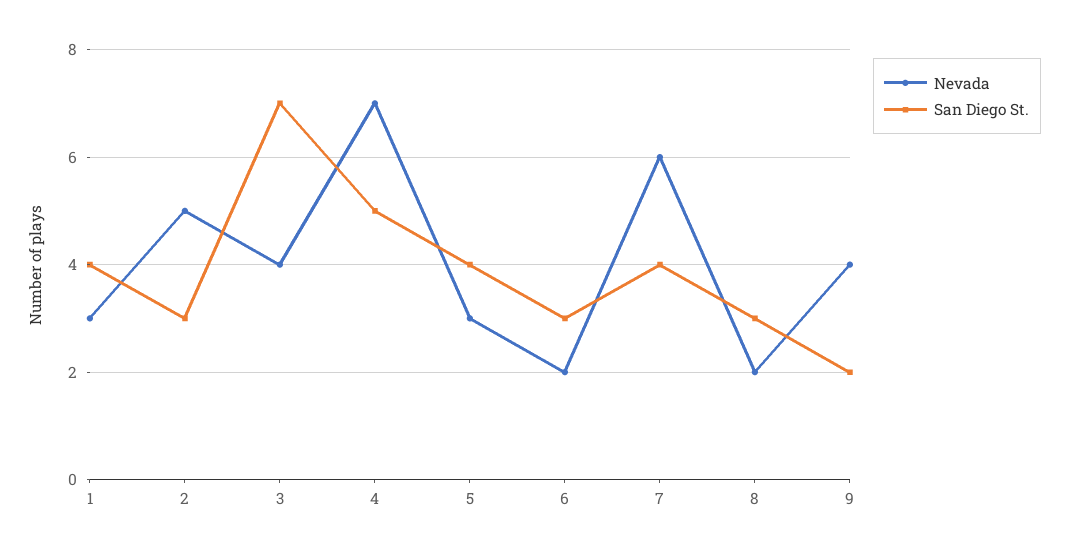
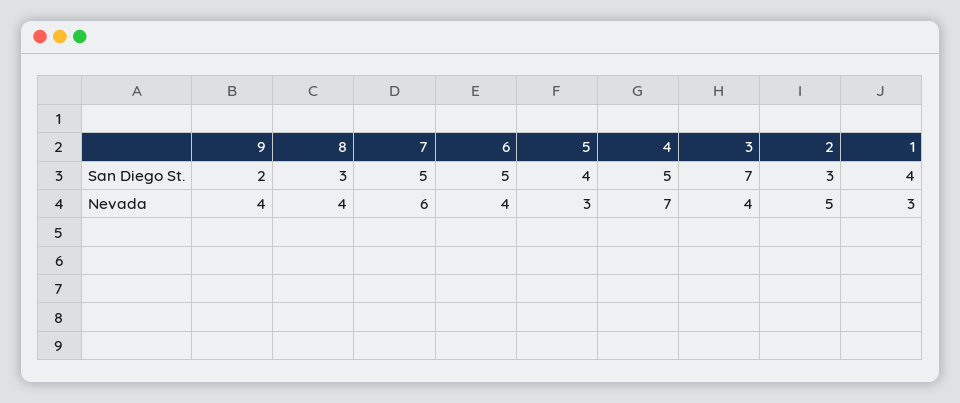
  {
    "Nevada": {
      "1": 3,
      "2": 5,
      "3": 4,
      "4": 7,
      "5": 3,
-     "6": 2,
+     "6": 4,
      "7": 6,
-     "8": 2,
+     "8": 4,
      "9": 4
    },
    "San Diego St.": {
      "1": 4,
      "2": 3,
      "3": 7,
      "4": 5,
      "5": 4,
-     "6": 3,
+     "6": 5,
-     "7": 4,
+     "7": 5,
      "8": 3,
      "9": 2
    }
  }

